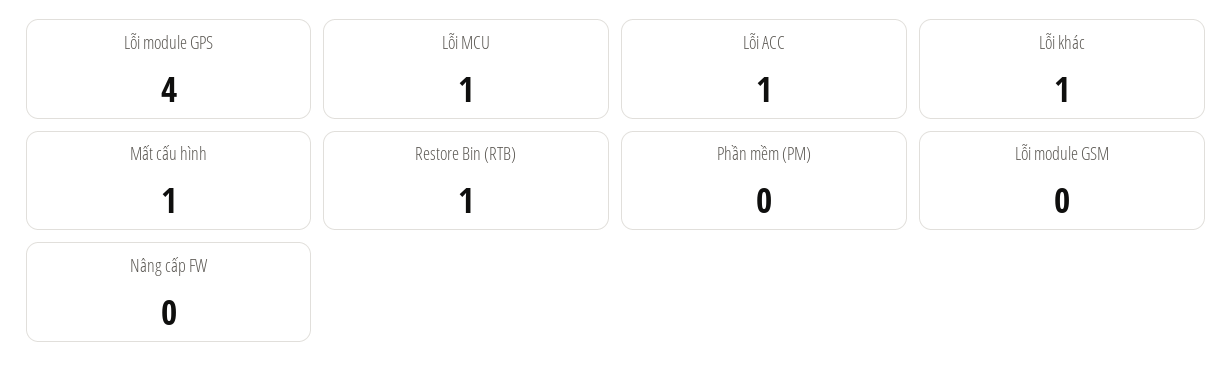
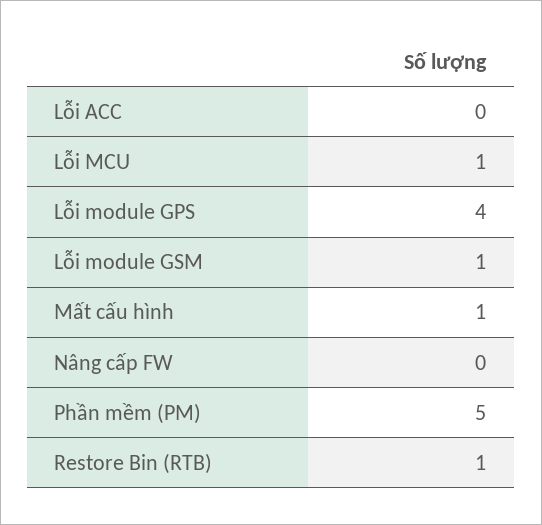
  {
    "Lỗi module GPS": 4,
    "Lỗi MCU": 1,
-   "Lỗi ACC": 1,
+   "Lỗi ACC": 0,
-   "Lỗi khác": 1,
    "Mất cấu hình": 1,
    "Restore Bin (RTB)": 1,
-   "Phần mềm (PM)": 0,
+   "Phần mềm (PM)": 5,
-   "Lỗi module GSM": 0,
+   "Lỗi module GSM": 1,
    "Nâng cấp FW": 0
  }

